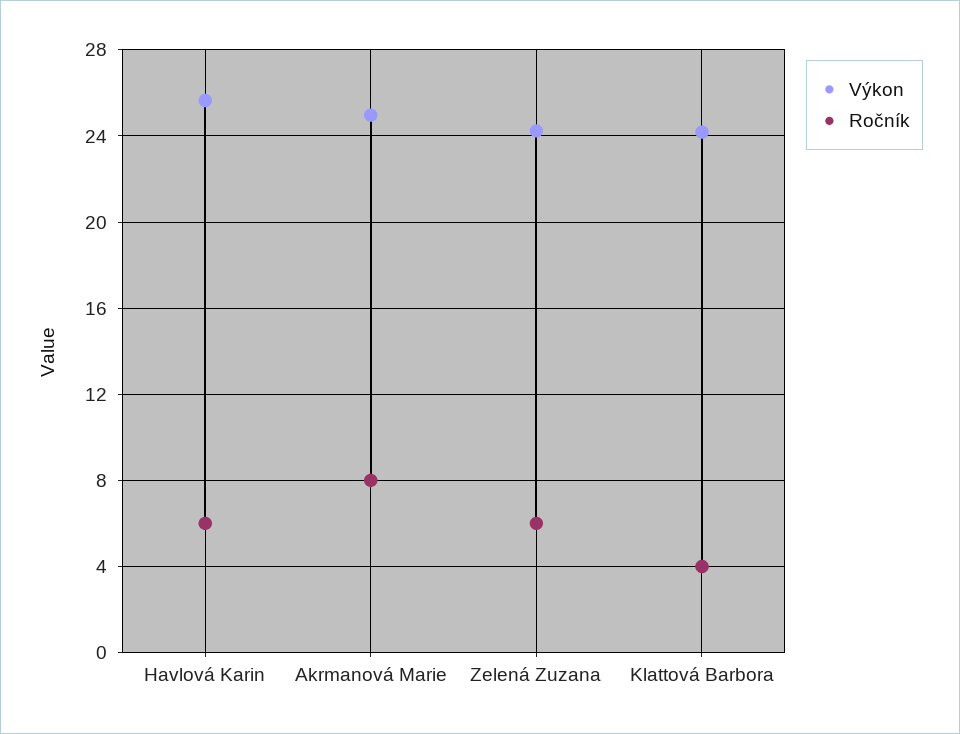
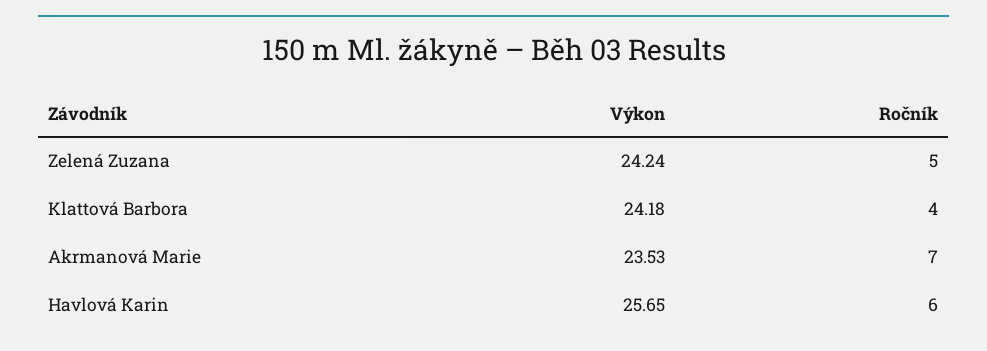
  {
    "Výkon": {
      "Havlová Karin": 25.65,
-     "Akrmanová Marie": 25,
+     "Akrmanová Marie": 23.53,
      "Zelená Zuzana": 24.24,
      "Klattová Barbora": 24.18
    },
    "Ročník": {
      "Havlová Karin": 6,
-     "Akrmanová Marie": 8,
+     "Akrmanová Marie": 7,
-     "Zelená Zuzana": 6,
+     "Zelená Zuzana": 5,
      "Klattová Barbora": 4
    }
  }

